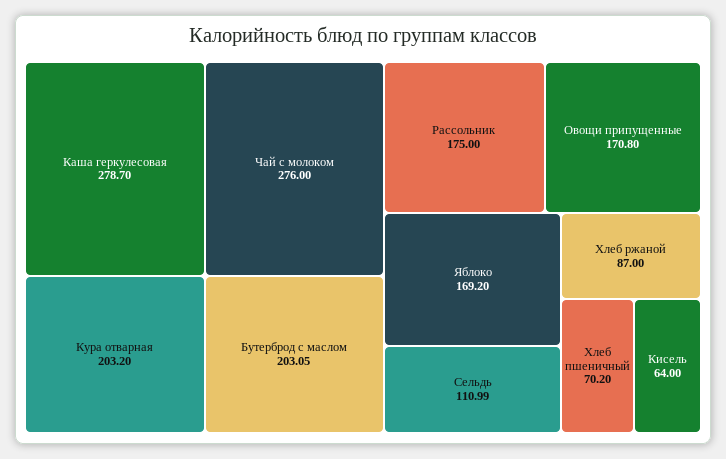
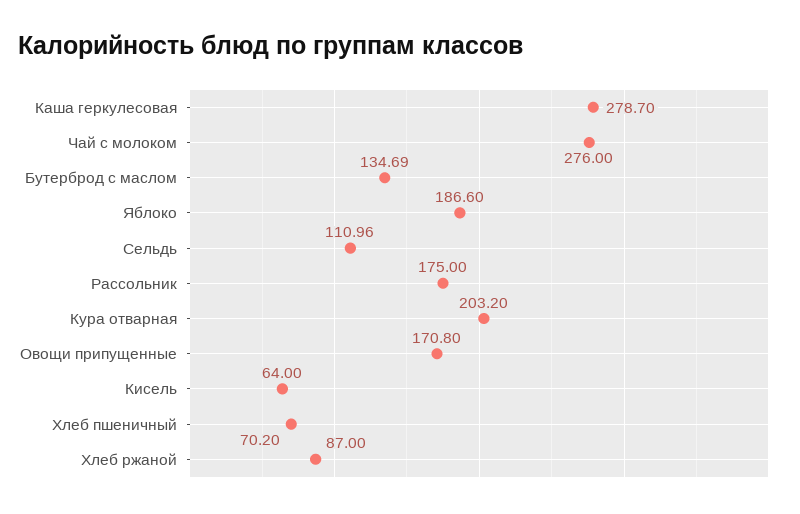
  {
    "Каша геркулесовая": 278.7,
    "Чай с молоком": 276,
    "Кура отварная": 203.2,
-   "Бутерброд с маслом": 203.05,
+   "Бутерброд с маслом": 134.69,
    "Рассольник": 175,
    "Овощи припущенные": 170.8,
-   "Яблоко": 169.2,
+   "Яблоко": 186.6,
-   "Сельдь": 110.99,
+   "Сельдь": 110.96,
    "Хлеб ржаной": 87,
    "Хлеб пшеничный": 70.2,
    "Кисель": 64
  }

